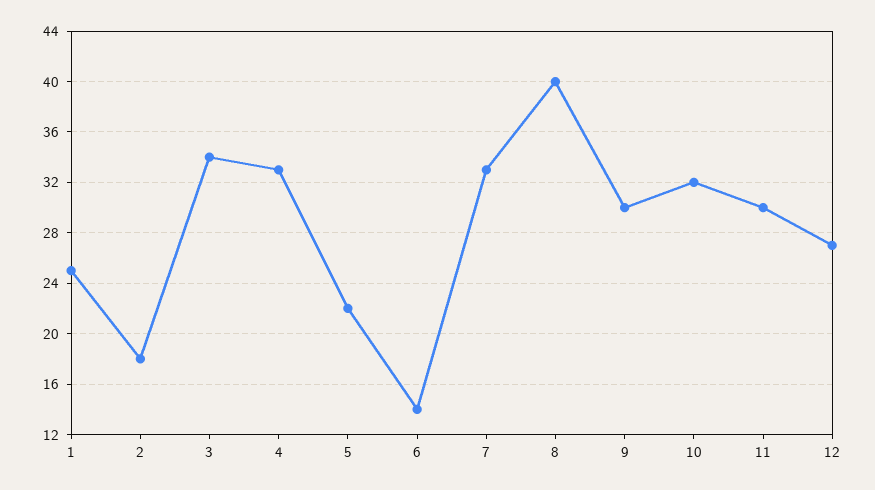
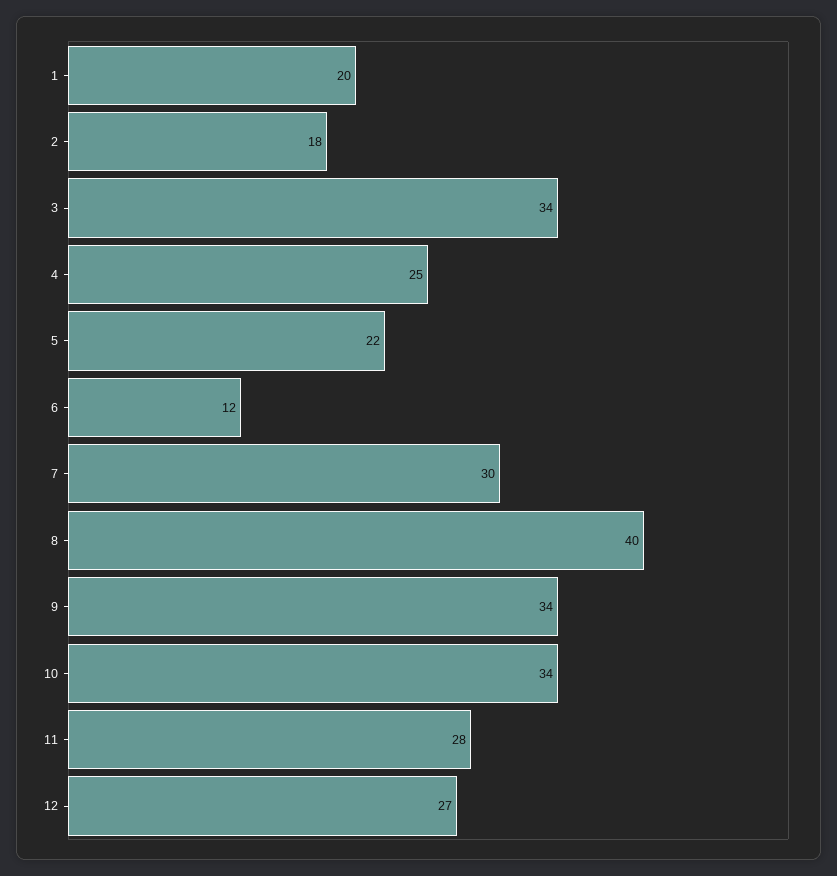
  {
-   "1": 25,
+   "1": 20,
    "2": 18,
    "3": 34,
-   "4": 33,
+   "4": 25,
    "5": 22,
-   "6": 14,
+   "6": 12,
-   "7": 33,
+   "7": 30,
    "8": 40,
-   "9": 30,
+   "9": 34,
-   "10": 32,
+   "10": 34,
-   "11": 30,
+   "11": 28,
    "12": 27
  }

